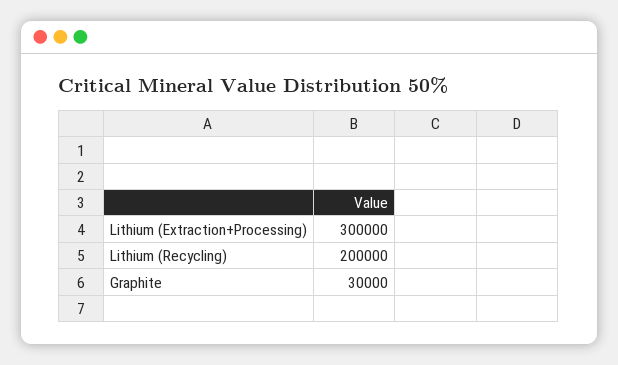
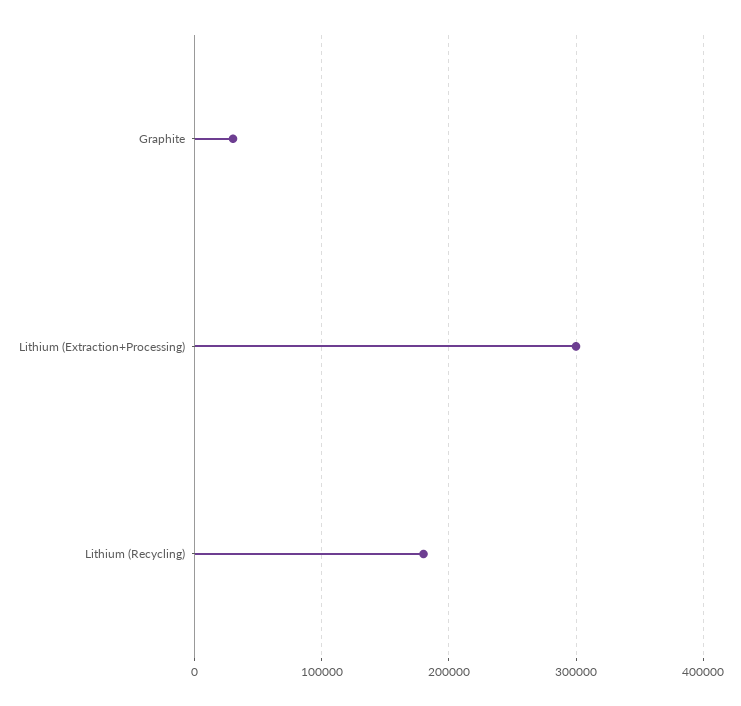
  {
    "Lithium (Extraction+Processing)": 300000,
-   "Lithium (Recycling)": 200000,
+   "Lithium (Recycling)": 180000,
    "Graphite": 30000
  }

